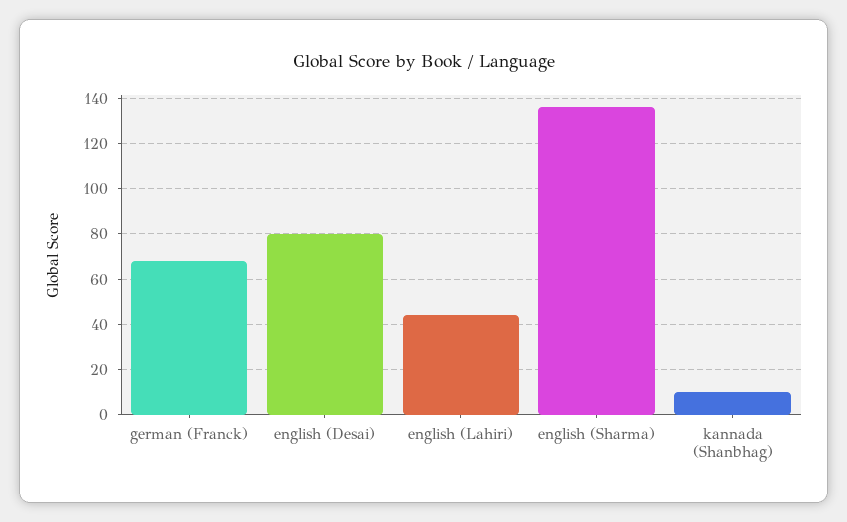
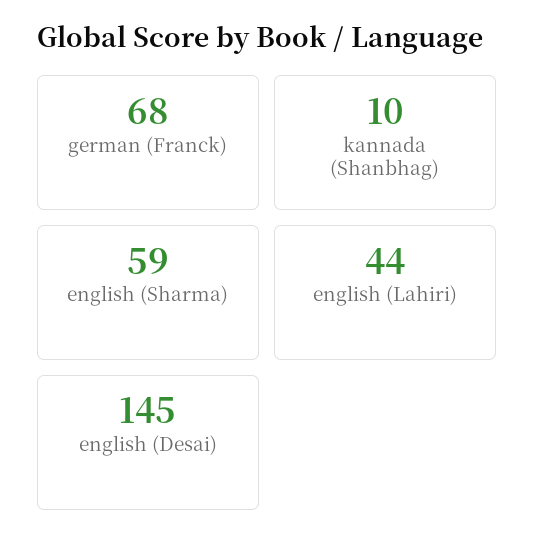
  {
    "german (Franck)": 68,
-   "english (Desai)": 80,
+   "english (Desai)": 145,
    "english (Lahiri)": 44,
-   "english (Sharma)": 135,
+   "english (Sharma)": 59,
    "kannada (Shanbhag)": 10
  }

